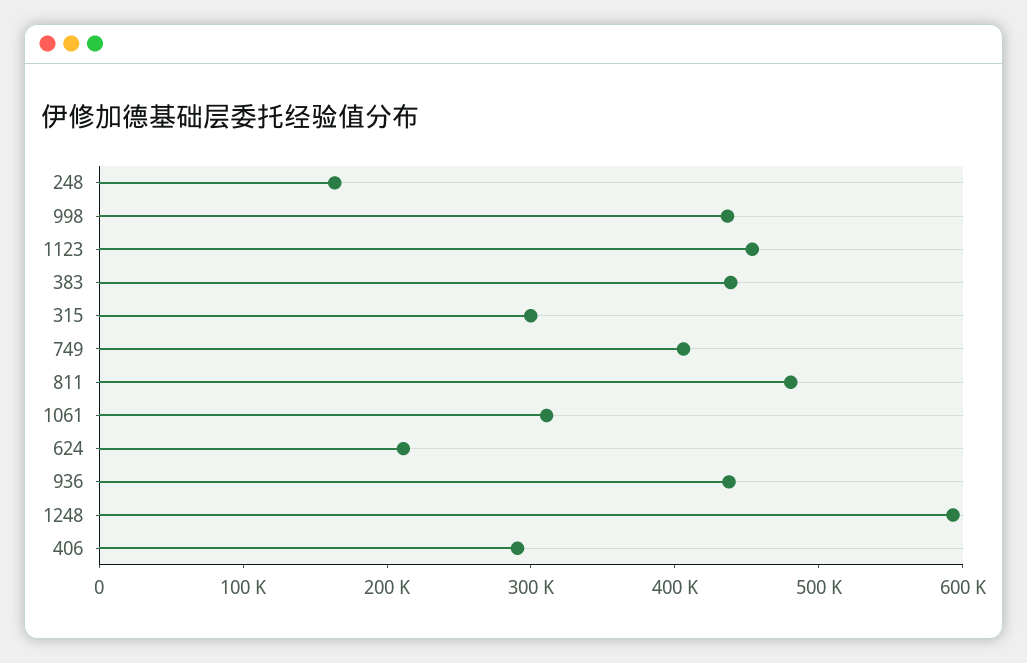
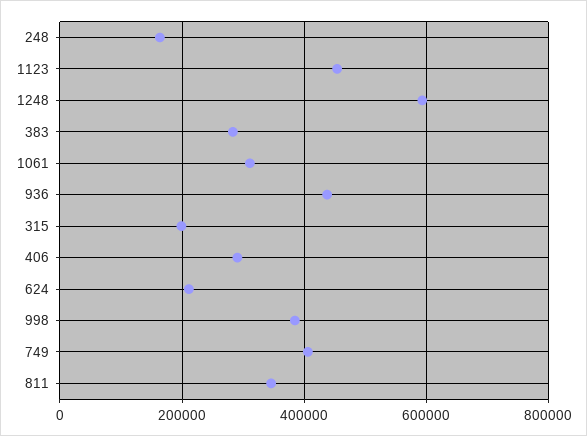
  {
    "248": 160000,
-   "998": 440000,
+   "998": 380000,
    "1123": 460000,
-   "383": 440000,
+   "383": 280000,
-   "315": 300000,
+   "315": 200000,
    "749": 400000,
-   "811": 480000,
+   "811": 340000,
    "1061": 320000,
    "624": 220000,
    "936": 440000,
    "1248": 600000,
    "406": 300000
  }

